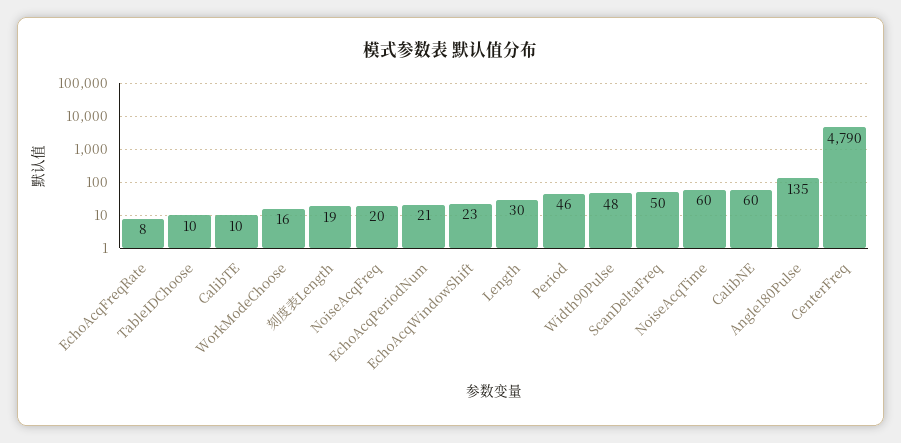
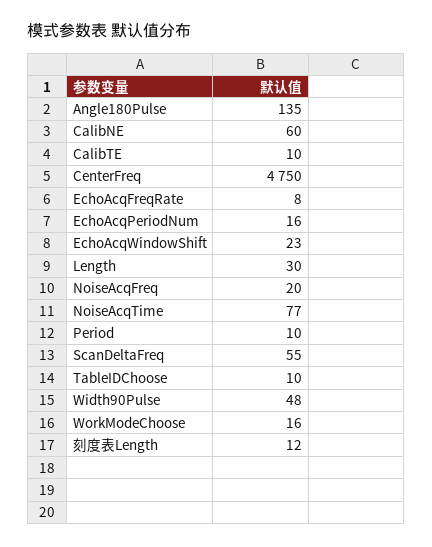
  {
    "EchoAcqFreqRate": 8,
    "TableIDChoose": 10,
    "CalibTE": 10,
    "WorkModeChoose": 16,
-   "刻度表Length": 19,
+   "刻度表Length": 12,
    "NoiseAcqFreq": 20,
-   "EchoAcqPeriodNum": 21,
+   "EchoAcqPeriodNum": 16,
    "EchoAcqWindowShift": 23,
    "Length": 30,
-   "Period": 46,
+   "Period": 10,
    "Width90Pulse": 48,
-   "ScanDeltaFreq": 50,
+   "ScanDeltaFreq": 55,
-   "NoiseAcqTime": 60,
+   "NoiseAcqTime": 77,
    "CalibNE": 60,
    "Angle180Pulse": 135,
-   "CenterFreq": 4790
+   "CenterFreq": 4750
  }

